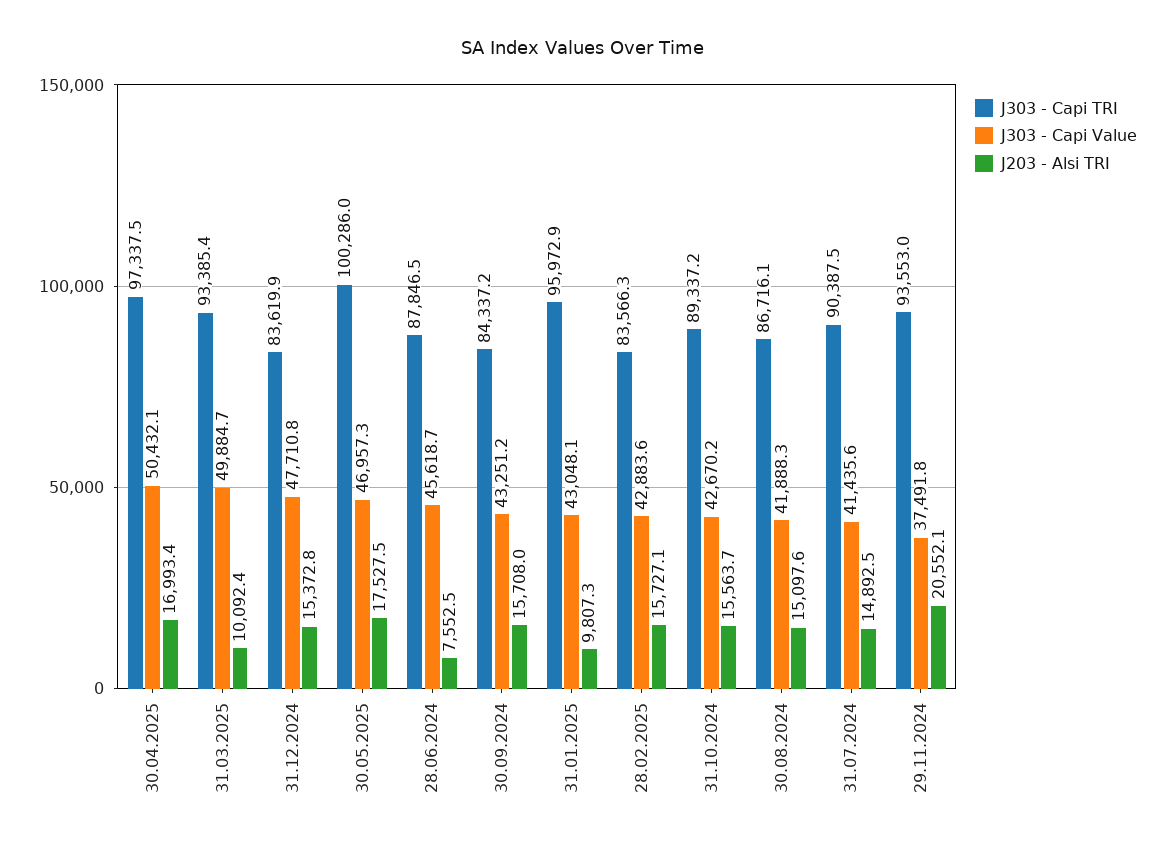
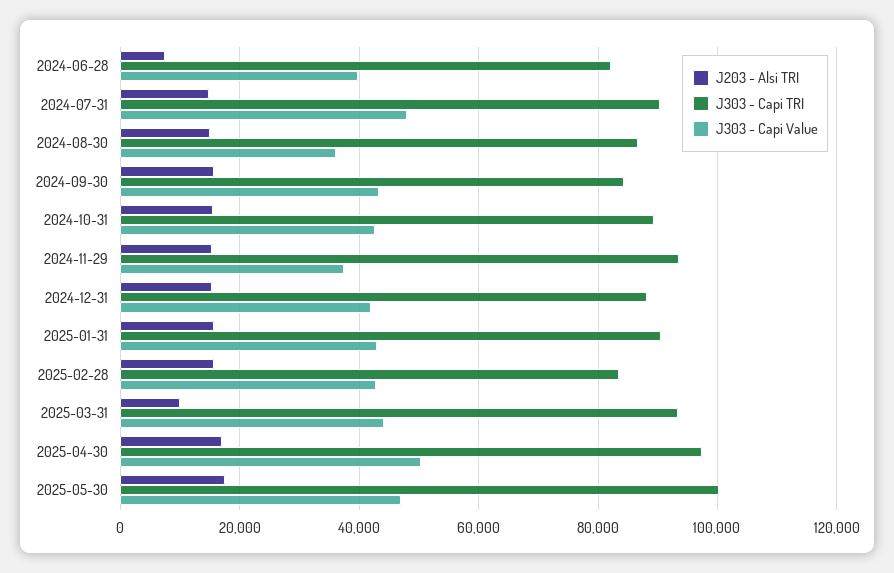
  {
    "J303 - Capi TRI": {
      "30.04.2025": 97337.5,
      "31.03.2025": 93385.4,
-     "31.12.2024": 83619.9,
+     "31.12.2024": 88000,
      "30.05.2025": 100286,
-     "28.06.2024": 87846.5,
+     "28.06.2024": 82000,
      "30.09.2024": 84337.2,
-     "31.01.2025": 95972.9,
+     "31.01.2025": 90000,
      "28.02.2025": 83566.3,
      "31.10.2024": 89337.2,
      "30.08.2024": 86716.1,
      "31.07.2024": 90387.5,
      "29.11.2024": 93553
    },
    "J303 - Capi Value": {
      "30.04.2025": 50432.1,
-     "31.03.2025": 49884.7,
+     "31.03.2025": 44000,
-     "31.12.2024": 47710.8,
+     "31.12.2024": 42000,
      "30.05.2025": 46957.3,
-     "28.06.2024": 45618.7,
+     "28.06.2024": 40000,
      "30.09.2024": 43251.2,
      "31.01.2025": 43048.1,
      "28.02.2025": 42883.6,
      "31.10.2024": 42670.2,
-     "30.08.2024": 41888.3,
+     "30.08.2024": 36000,
-     "31.07.2024": 41435.6,
+     "31.07.2024": 48000,
      "29.11.2024": 37491.8
    },
    "J203 - Alsi TRI": {
      "30.04.2025": 16993.4,
      "31.03.2025": 10092.4,
      "31.12.2024": 15372.8,
      "30.05.2025": 17527.5,
      "28.06.2024": 7552.5,
      "30.09.2024": 15708,
-     "31.01.2025": 9807.3,
+     "31.01.2025": 16000,
      "28.02.2025": 15727.1,
      "31.10.2024": 15563.7,
      "30.08.2024": 15097.6,
      "31.07.2024": 14892.5,
-     "29.11.2024": 20552.1
+     "29.11.2024": 16000
    }
  }

